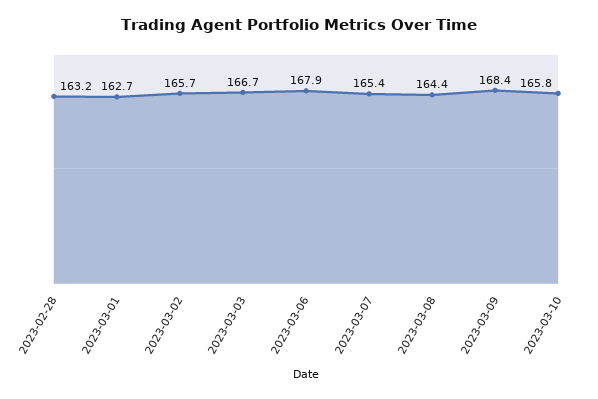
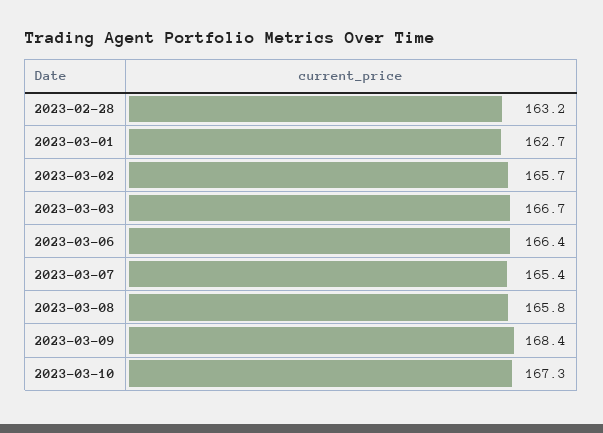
  {
    "2023-02-28": 163.2,
    "2023-03-01": 162.7,
    "2023-03-02": 165.7,
    "2023-03-03": 166.7,
-   "2023-03-06": 167.9,
+   "2023-03-06": 166.4,
    "2023-03-07": 165.4,
-   "2023-03-08": 164.4,
+   "2023-03-08": 165.8,
    "2023-03-09": 168.4,
-   "2023-03-10": 165.8
+   "2023-03-10": 167.3
  }

